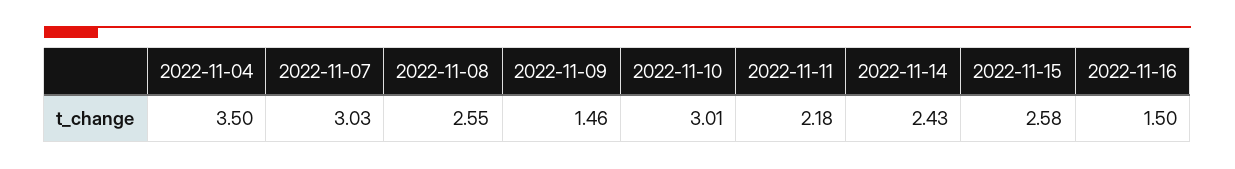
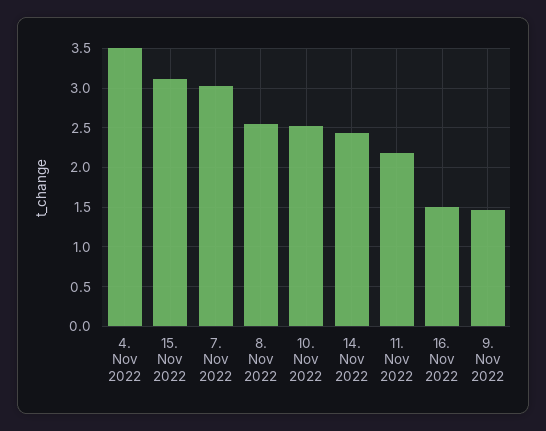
  {
    "2022-11-04": 3.5,
    "2022-11-07": 3.03,
    "2022-11-08": 2.55,
    "2022-11-09": 1.46,
-   "2022-11-10": 3.01,
+   "2022-11-10": 2.5,
    "2022-11-11": 2.18,
    "2022-11-14": 2.43,
-   "2022-11-15": 2.58,
+   "2022-11-15": 3.1,
    "2022-11-16": 1.5
  }

